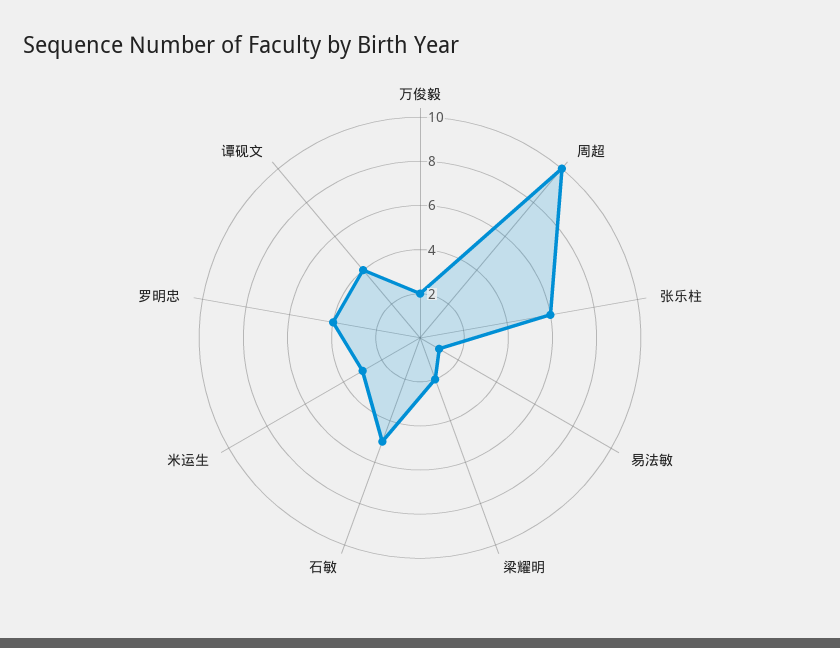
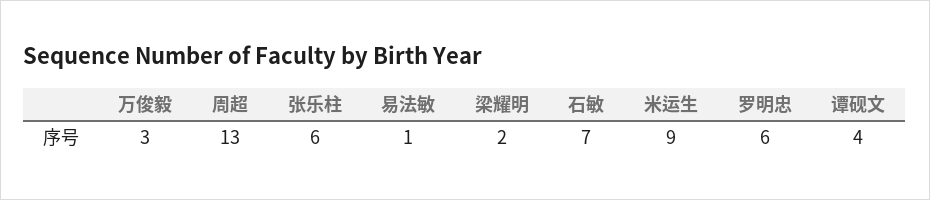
  {
-   "万俊毅": 2,
+   "万俊毅": 3,
-   "周超": 10,
+   "周超": 13,
    "张乐柱": 6,
    "易法敏": 1,
    "梁耀明": 2,
-   "石敏": 5,
+   "石敏": 7,
-   "米运生": 3,
+   "米运生": 9,
-   "罗明忠": 4,
+   "罗明忠": 6,
    "谭砚文": 4
  }

